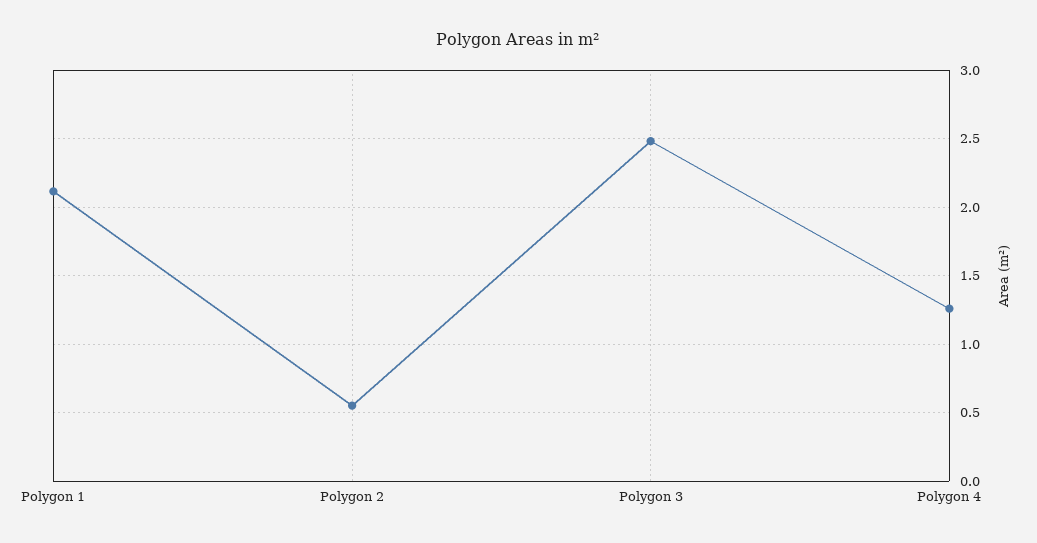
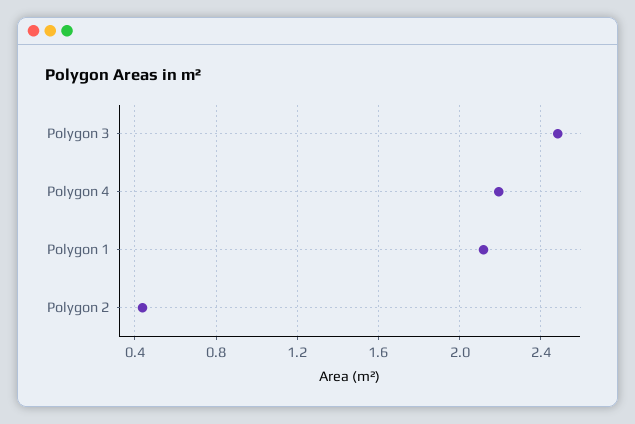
  {
    "Polygon 1": 2.1,
-   "Polygon 2": 0.55,
+   "Polygon 2": 0.45,
    "Polygon 3": 2.5,
-   "Polygon 4": 1.25
+   "Polygon 4": 2.2
  }

